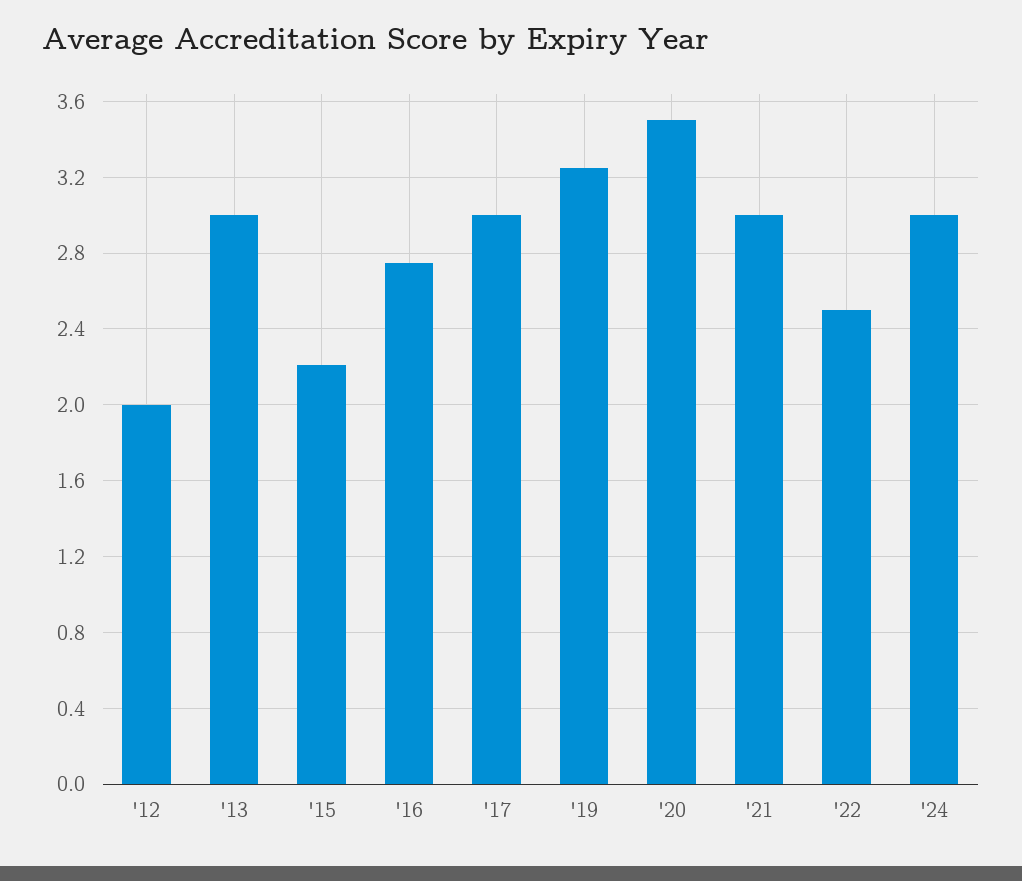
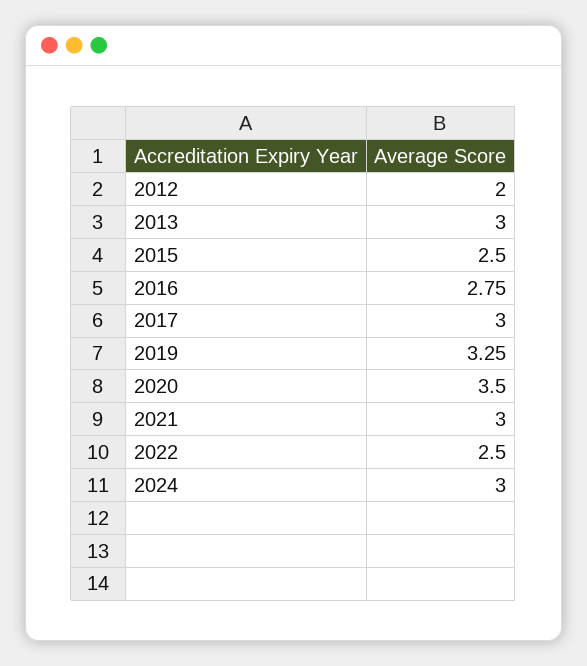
  {
    "'12": 2,
    "'13": 3,
-   "'15": 2.2,
+   "'15": 2.5,
    "'16": 2.75,
    "'17": 3,
    "'19": 3.25,
    "'20": 3.5,
    "'21": 3,
    "'22": 2.5,
    "'24": 3
  }

